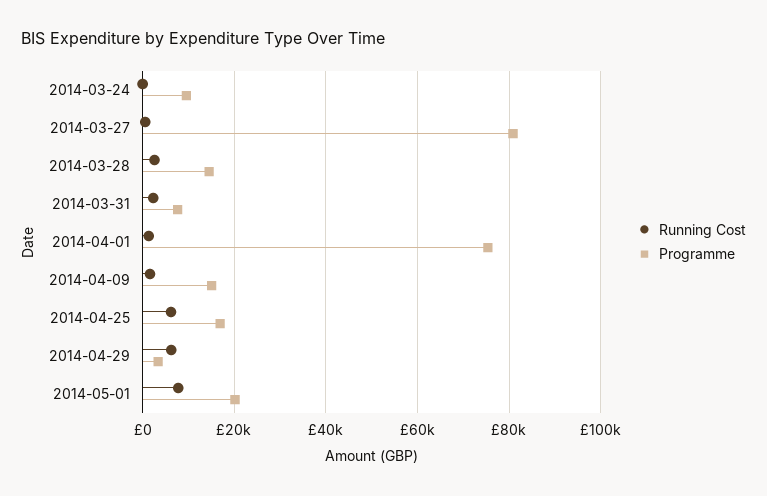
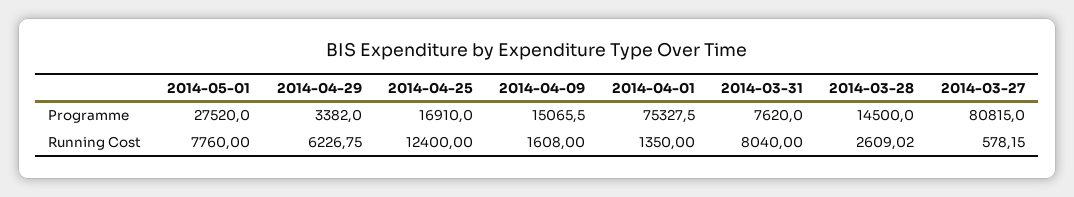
  {
    "Running Cost": {
-     "2014-03-24": 0,
      "2014-03-27": 578.15,
      "2014-03-28": 2609.02,
-     "2014-03-31": 2000,
+     "2014-03-31": 8040,
      "2014-04-01": 1350,
      "2014-04-09": 1608,
-     "2014-04-25": 6000,
+     "2014-04-25": 12400,
      "2014-04-29": 6226.75,
      "2014-05-01": 7760
    },
    "Programme": {
-     "2014-03-24": 10000,
      "2014-03-27": 80815,
      "2014-03-28": 14500,
      "2014-03-31": 7620,
      "2014-04-01": 75327.5,
      "2014-04-09": 15065.5,
      "2014-04-25": 16910,
      "2014-04-29": 3382,
-     "2014-05-01": 20000
+     "2014-05-01": 27520
    }
  }

